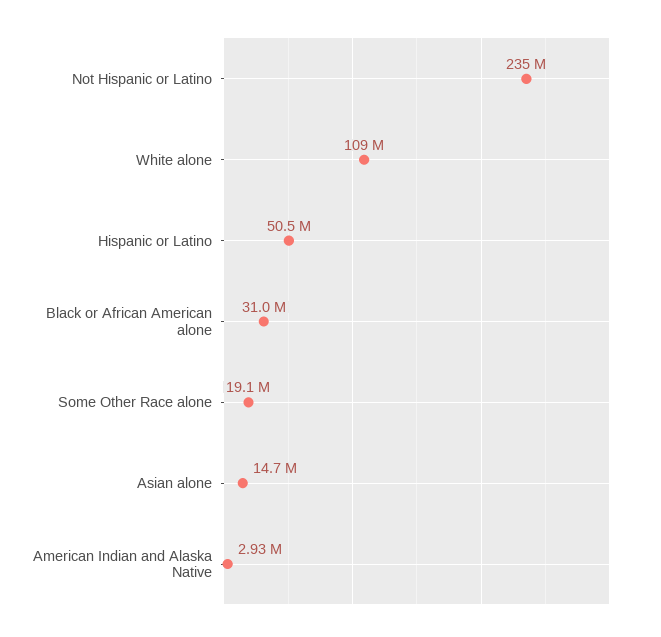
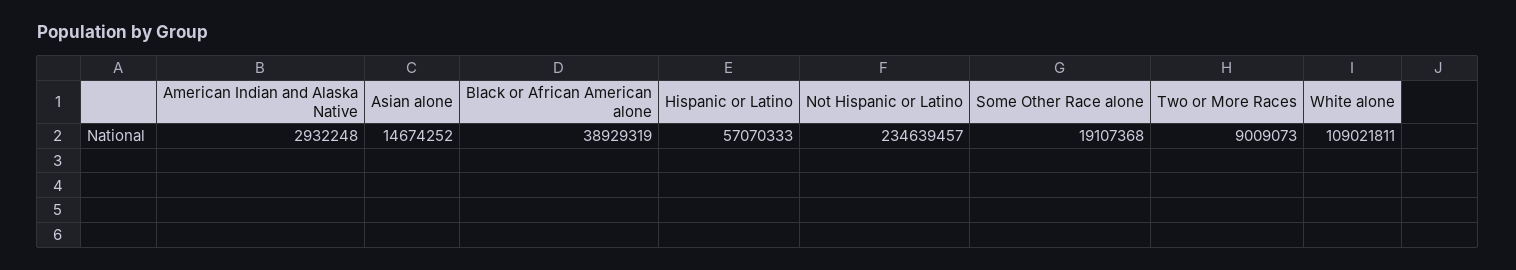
  {
    "Not Hispanic or Latino": 234639457,
    "White alone": 109021811,
-   "Hispanic or Latino": 50500000,
+   "Hispanic or Latino": 57070333,
-   "Black or African American alone": 31000000,
+   "Black or African American alone": 38929319,
    "Some Other Race alone": 19107368,
    "Asian alone": 14674252,
-   "American Indian and Alaska Native": 2932248
+   "American Indian and Alaska Native": 2932248,
+   "Two or More Races": 9009073
  }

